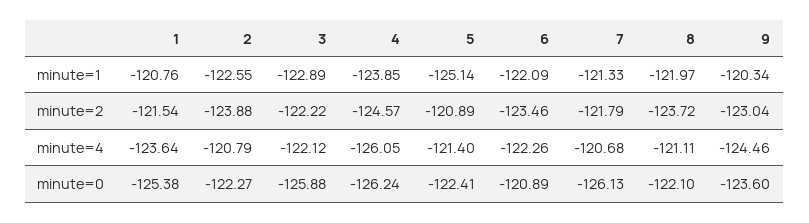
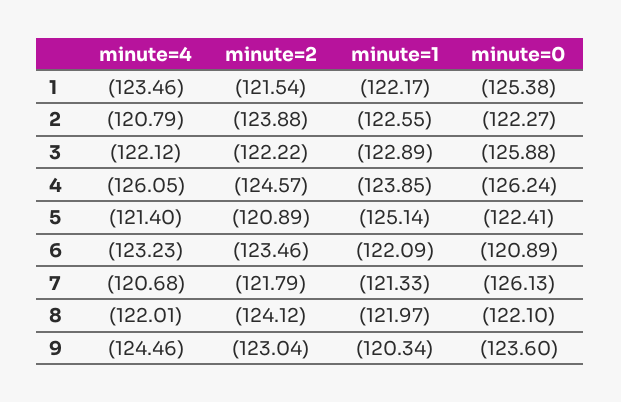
  {
    "1": {
-     "minute=1": -120.76,
+     "minute=1": -122.17,
      "minute=2": -121.54,
-     "minute=4": -123.64,
+     "minute=4": -123.46,
      "minute=0": -125.38
    },
    "2": {
      "minute=1": -122.55,
      "minute=2": -123.88,
      "minute=4": -120.79,
      "minute=0": -122.27
    },
    "3": {
      "minute=1": -122.89,
      "minute=2": -122.22,
      "minute=4": -122.12,
      "minute=0": -125.88
    },
    "4": {
      "minute=1": -123.85,
      "minute=2": -124.57,
      "minute=4": -126.05,
      "minute=0": -126.24
    },
    "5": {
      "minute=1": -125.14,
      "minute=2": -120.89,
      "minute=4": -121.4,
      "minute=0": -122.41
    },
    "6": {
      "minute=1": -122.09,
      "minute=2": -123.46,
-     "minute=4": -122.26,
+     "minute=4": -123.23,
      "minute=0": -120.89
    },
    "7": {
      "minute=1": -121.33,
      "minute=2": -121.79,
      "minute=4": -120.68,
      "minute=0": -126.13
    },
    "8": {
      "minute=1": -121.97,
-     "minute=2": -123.72,
+     "minute=2": -124.12,
-     "minute=4": -121.11,
+     "minute=4": -122.01,
      "minute=0": -122.1
    },
    "9": {
      "minute=1": -120.34,
      "minute=2": -123.04,
      "minute=4": -124.46,
      "minute=0": -123.6
    }
  }

